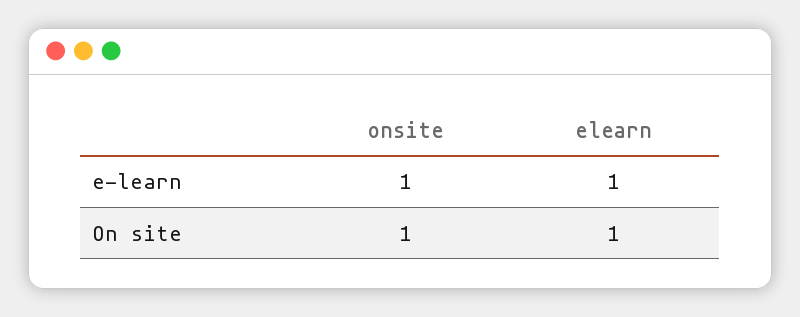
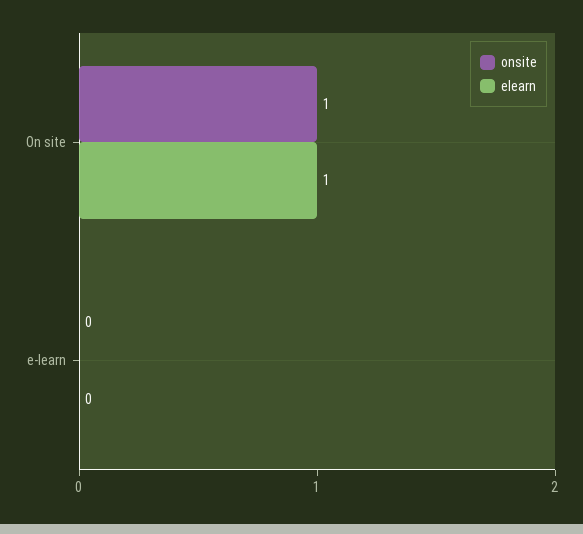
  {
    "onsite": {
-     "e-learn": 1,
+     "e-learn": 0,
      "On site": 1
    },
    "elearn": {
-     "e-learn": 1,
+     "e-learn": 0,
      "On site": 1
    }
  }

